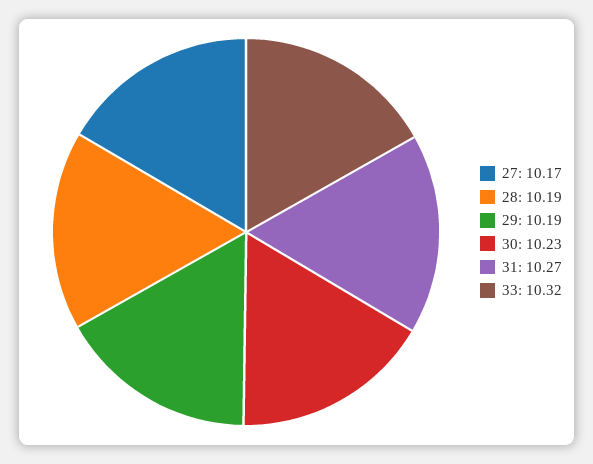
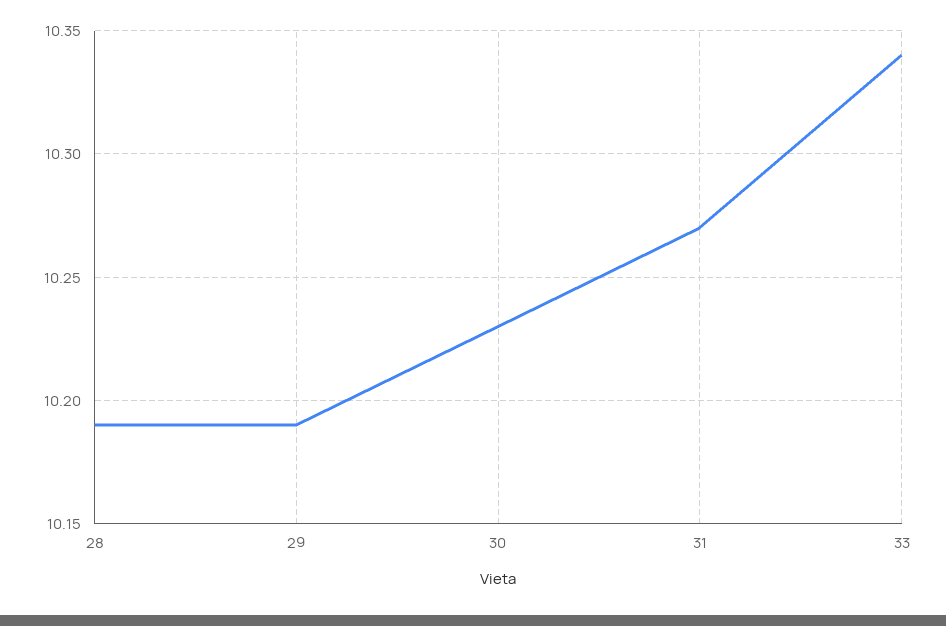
  {
-   "27": 10.17,
    "28": 10.19,
    "29": 10.19,
    "30": 10.23,
    "31": 10.27,
-   "33": 10.32
+   "33": 10.34
  }

